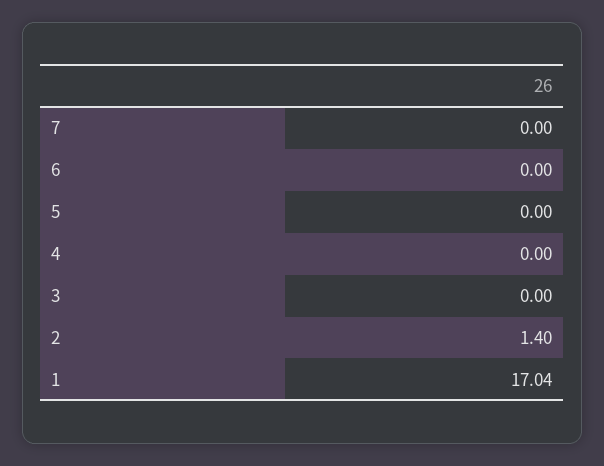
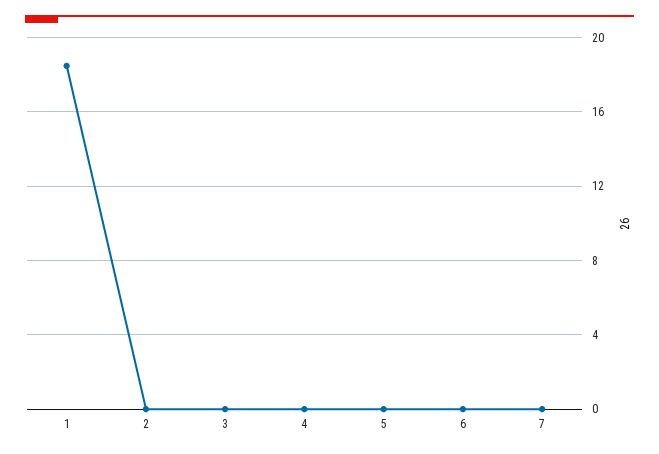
  {
    "7": 0,
    "6": 0,
    "5": 0,
    "4": 0,
    "3": 0,
-   "2": 1.4,
+   "2": 0,
-   "1": 17.04
+   "1": 18.5
  }

